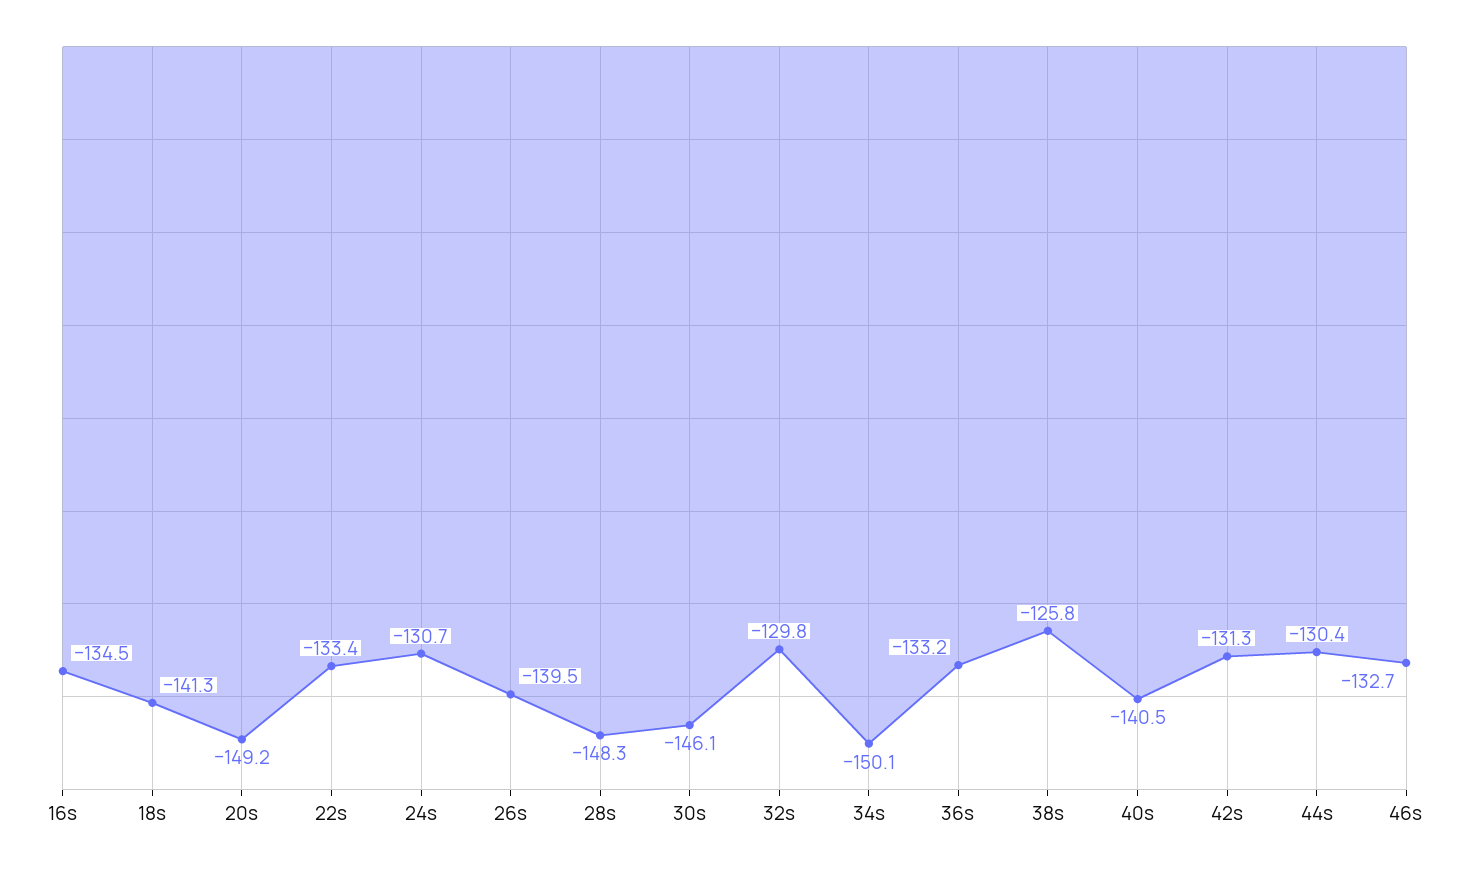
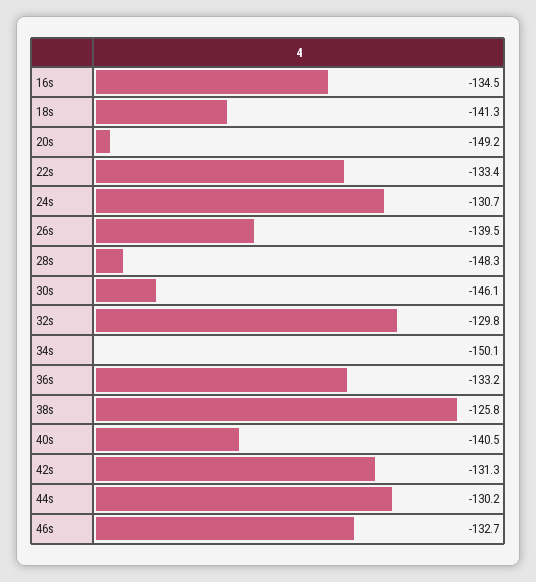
  {
    "16s": -134.5,
    "18s": -141.3,
    "20s": -149.2,
    "22s": -133.4,
    "24s": -130.7,
    "26s": -139.5,
    "28s": -148.3,
    "30s": -146.1,
    "32s": -129.8,
    "34s": -150.1,
    "36s": -133.2,
    "38s": -125.8,
    "40s": -140.5,
    "42s": -131.3,
-   "44s": -130.4,
+   "44s": -130.2,
    "46s": -132.7
  }

